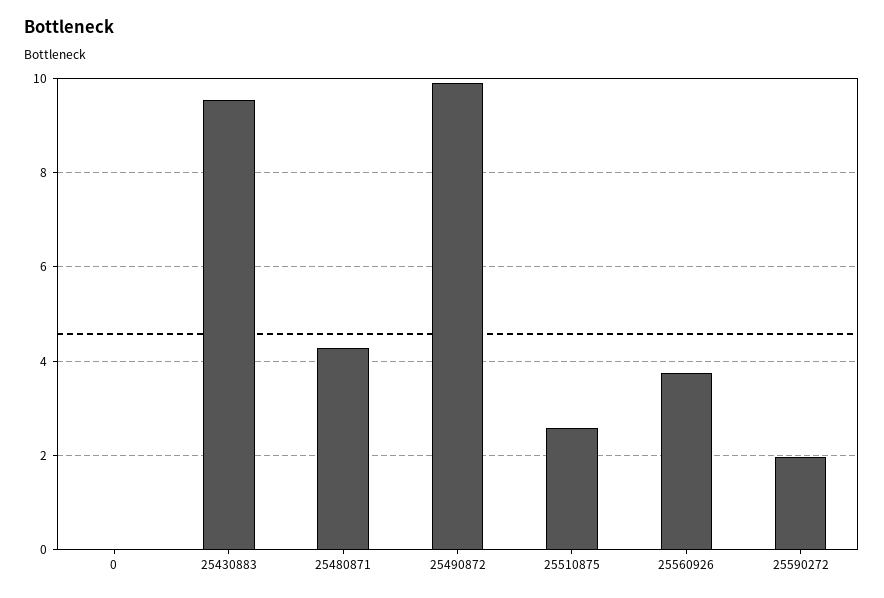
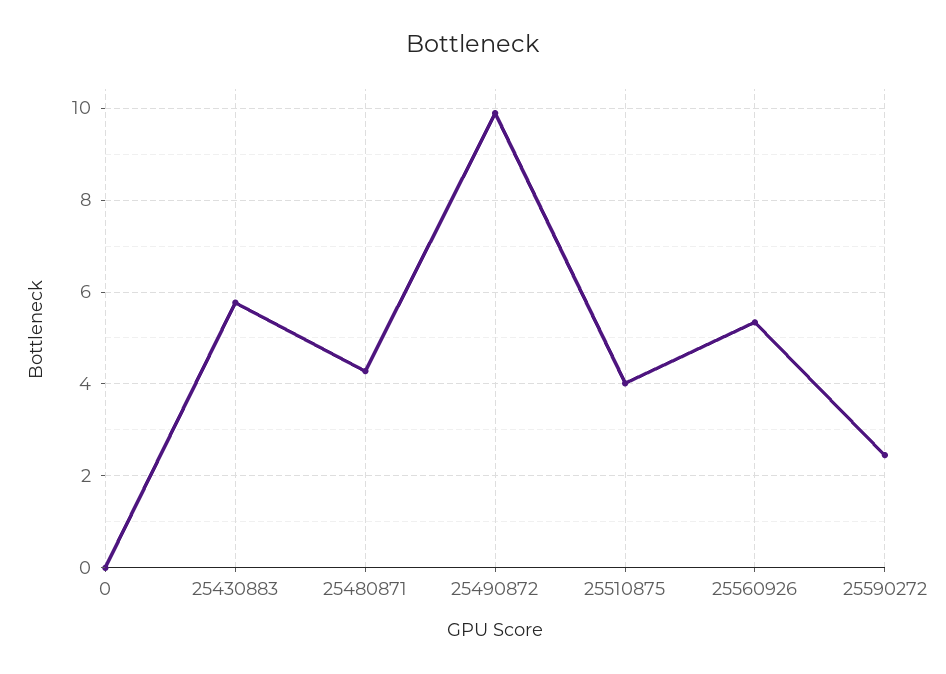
  {
    "0": 0,
-   "25430883": 9.6,
+   "25430883": 5.8,
    "25480871": 4.2,
    "25490872": 9.8,
-   "25510875": 2.6,
+   "25510875": 4,
-   "25560926": 3.8,
+   "25560926": 5.4,
-   "25590272": 2
+   "25590272": 2.4
  }

